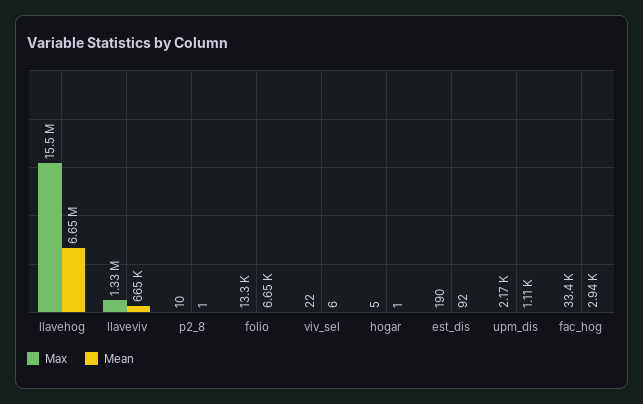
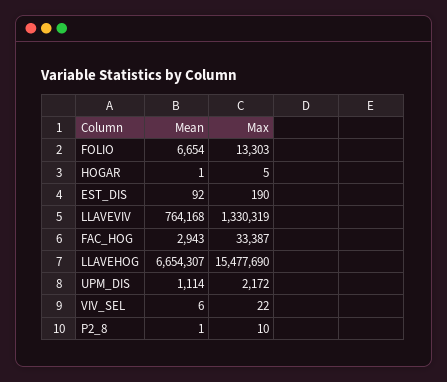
  {
    "Max": {
      "llavehog": 15477690,
      "llaveviv": 1330319,
      "p2_8": 10,
      "folio": 13303,
      "viv_sel": 22,
      "hogar": 5,
      "est_dis": 190,
      "upm_dis": 2172,
      "fac_hog": 33387
    },
    "Mean": {
      "llavehog": 6654307,
-     "llaveviv": 665000,
+     "llaveviv": 764168,
      "p2_8": 1,
      "folio": 6654,
      "viv_sel": 6,
      "hogar": 1,
      "est_dis": 92,
      "upm_dis": 1114,
      "fac_hog": 2943
    }
  }

